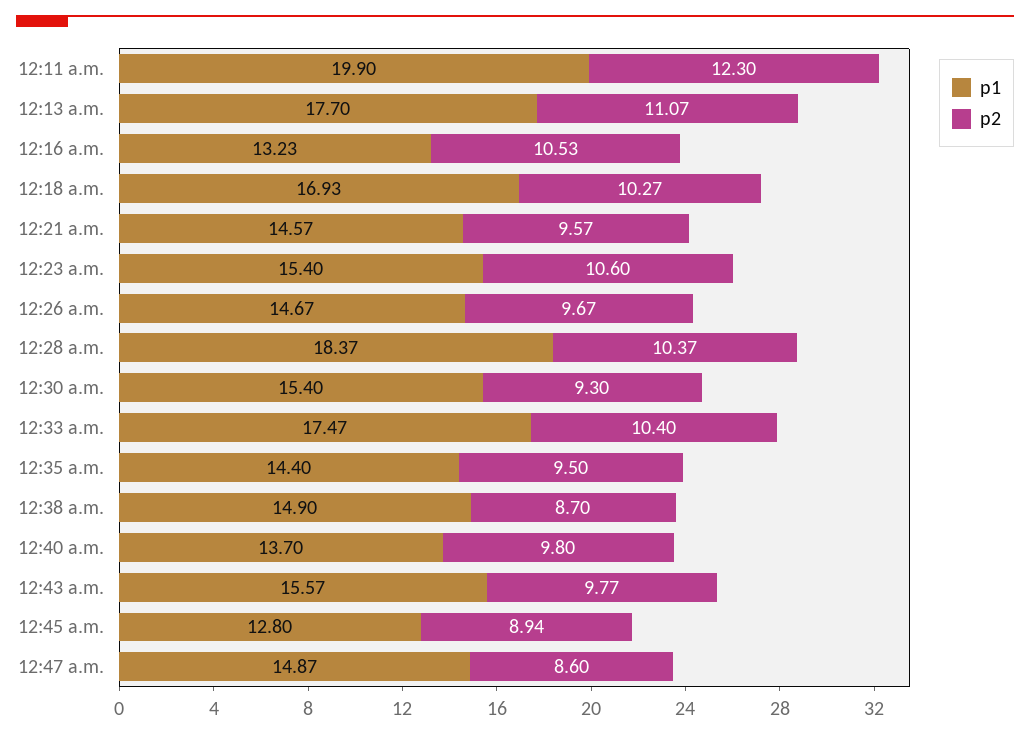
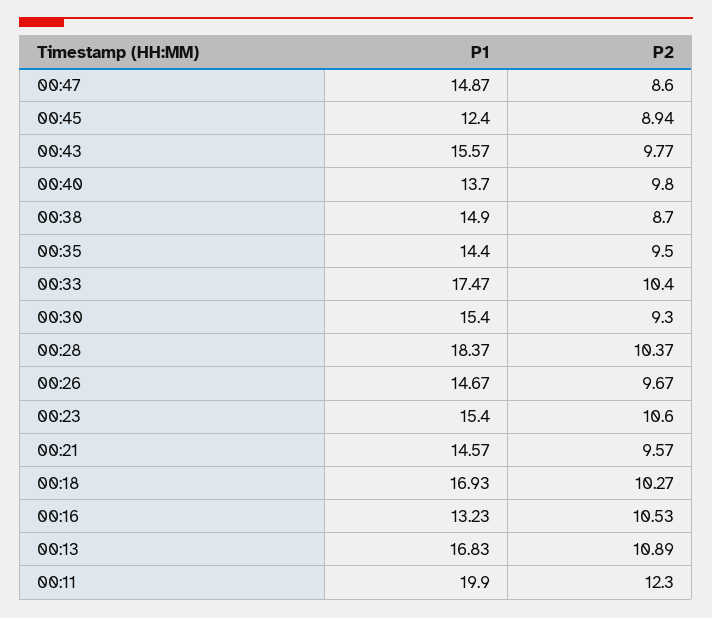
  {
    "p1": {
      "12:11 a.m.": 19.9,
-     "12:13 a.m.": 17.7,
+     "12:13 a.m.": 16.83,
      "12:16 a.m.": 13.23,
      "12:18 a.m.": 16.93,
      "12:21 a.m.": 14.57,
      "12:23 a.m.": 15.4,
      "12:26 a.m.": 14.67,
      "12:28 a.m.": 18.37,
      "12:30 a.m.": 15.4,
      "12:33 a.m.": 17.47,
      "12:35 a.m.": 14.4,
      "12:38 a.m.": 14.9,
      "12:40 a.m.": 13.7,
      "12:43 a.m.": 15.57,
-     "12:45 a.m.": 12.8,
+     "12:45 a.m.": 12.4,
      "12:47 a.m.": 14.87
    },
    "p2": {
      "12:11 a.m.": 12.3,
-     "12:13 a.m.": 11.07,
+     "12:13 a.m.": 10.89,
      "12:16 a.m.": 10.53,
      "12:18 a.m.": 10.27,
      "12:21 a.m.": 9.57,
      "12:23 a.m.": 10.6,
      "12:26 a.m.": 9.67,
      "12:28 a.m.": 10.37,
      "12:30 a.m.": 9.3,
      "12:33 a.m.": 10.4,
      "12:35 a.m.": 9.5,
      "12:38 a.m.": 8.7,
      "12:40 a.m.": 9.8,
      "12:43 a.m.": 9.77,
      "12:45 a.m.": 8.94,
      "12:47 a.m.": 8.6
    }
  }

